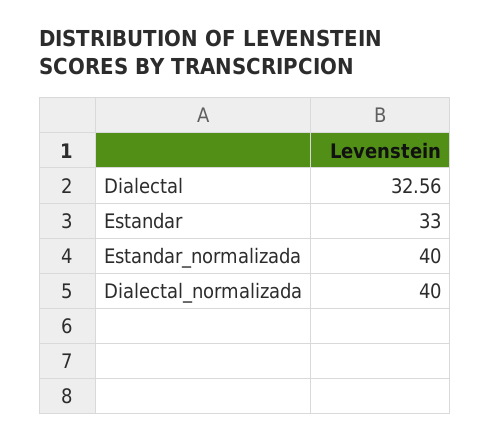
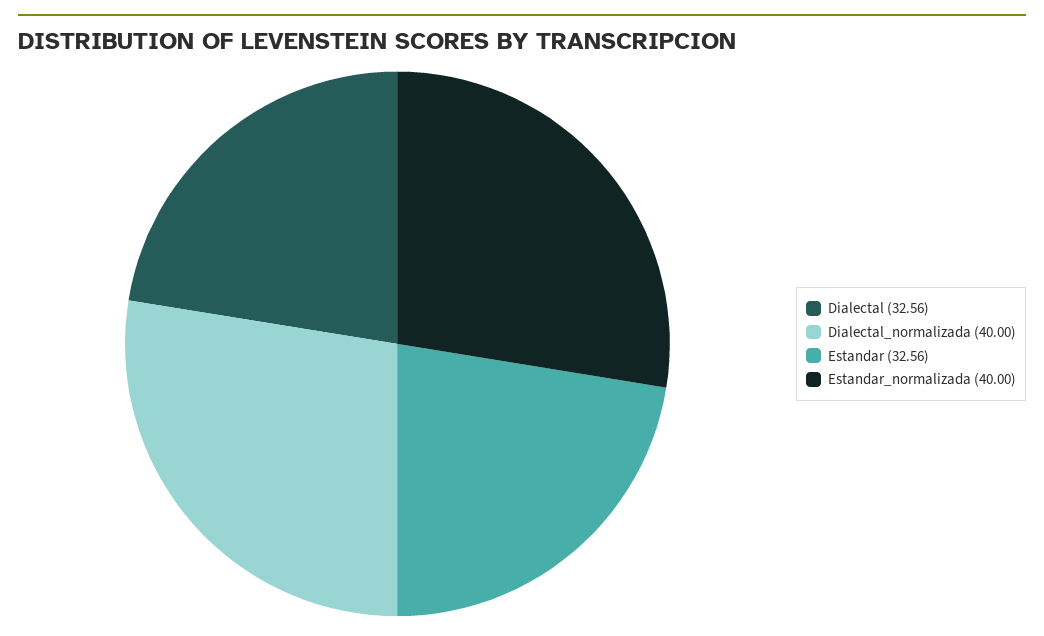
  {
    "Dialectal": 32.56,
-   "Estandar": 33,
+   "Estandar": 32.56,
    "Estandar_normalizada": 40,
    "Dialectal_normalizada": 40
  }

